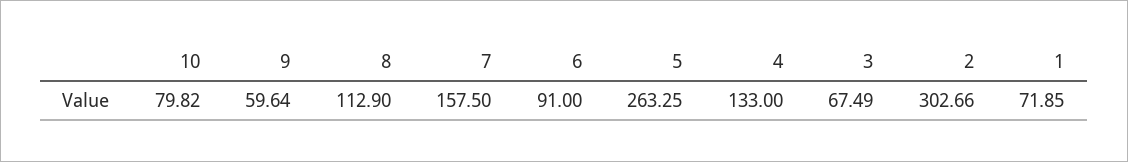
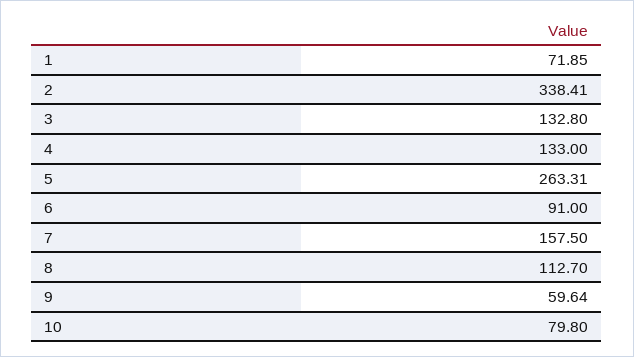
  {
-   "10": 79.82,
+   "10": 79.8,
    "9": 59.64,
-   "8": 112.9,
+   "8": 112.7,
    "7": 157.5,
    "6": 91,
-   "5": 263.25,
+   "5": 263.31,
    "4": 133,
-   "3": 67.49,
+   "3": 132.8,
-   "2": 302.66,
+   "2": 338.41,
    "1": 71.85
  }

